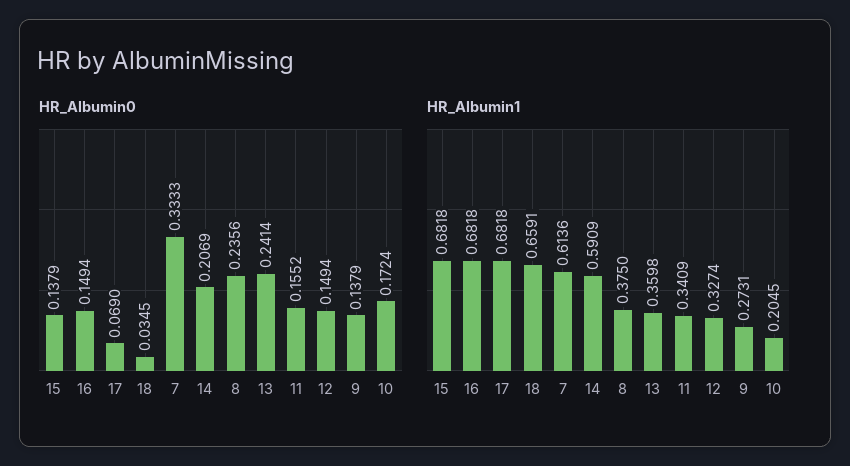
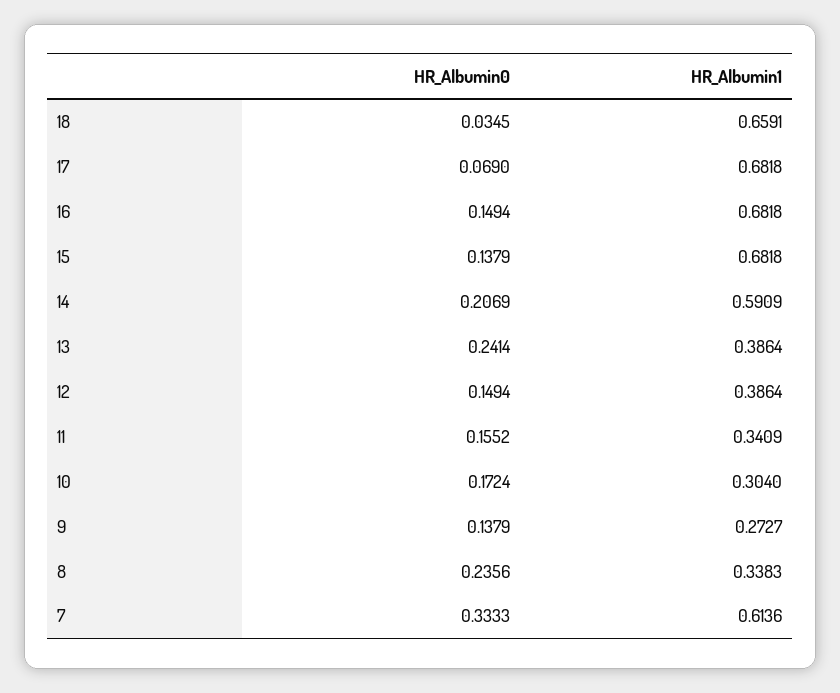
  {
    "HR_Albumin0": {
      "15": 0.1379,
      "16": 0.1494,
      "17": 0.069,
      "18": 0.0345,
      "7": 0.3333,
      "14": 0.2069,
      "8": 0.2356,
      "13": 0.2414,
      "11": 0.1552,
      "12": 0.1494,
      "9": 0.1379,
      "10": 0.1724
    },
    "HR_Albumin1": {
      "15": 0.6818,
      "16": 0.6818,
      "17": 0.6818,
      "18": 0.6591,
      "7": 0.6136,
      "14": 0.5909,
-     "8": 0.375,
+     "8": 0.3383,
-     "13": 0.3598,
+     "13": 0.3864,
      "11": 0.3409,
-     "12": 0.3274,
+     "12": 0.3864,
-     "9": 0.2731,
+     "9": 0.2727,
-     "10": 0.2045
+     "10": 0.304
    }
  }

